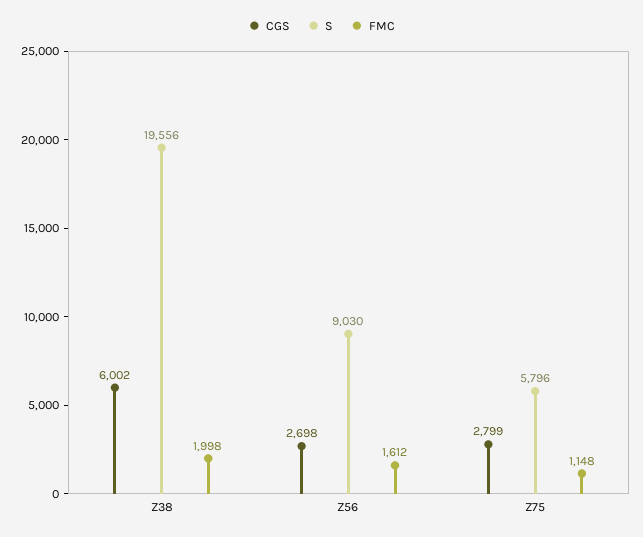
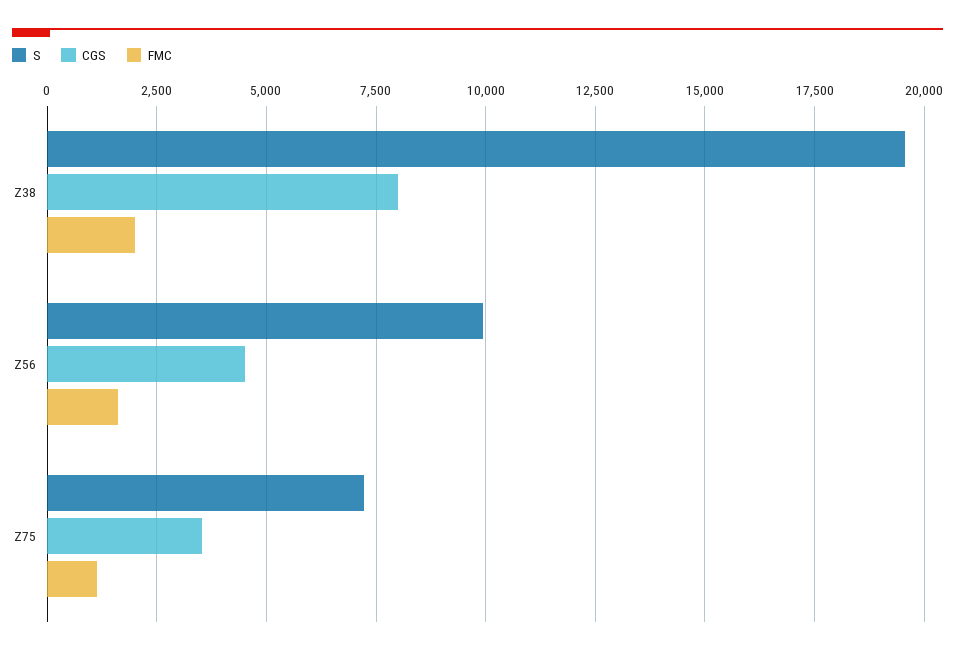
  {
    "CGS": {
-     "Z38": 6002,
+     "Z38": 8000,
-     "Z56": 2698,
+     "Z56": 4500,
-     "Z75": 2799
+     "Z75": 3500
    },
    "S": {
      "Z38": 19556,
-     "Z56": 9030,
+     "Z56": 10000,
-     "Z75": 5796
+     "Z75": 7250
    },
    "FMC": {
      "Z38": 1998,
      "Z56": 1612,
      "Z75": 1148
    }
  }

